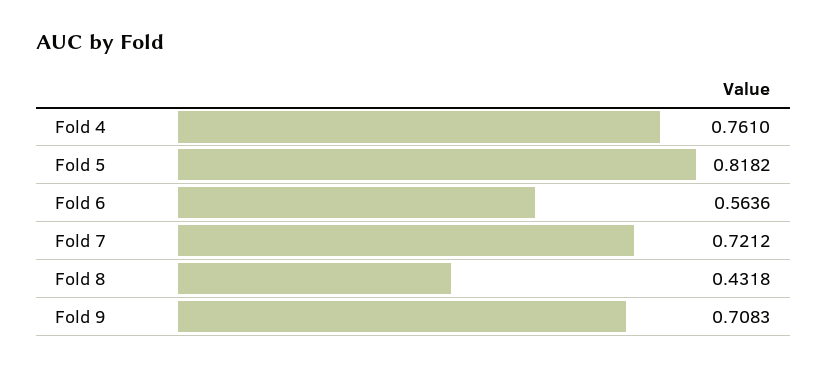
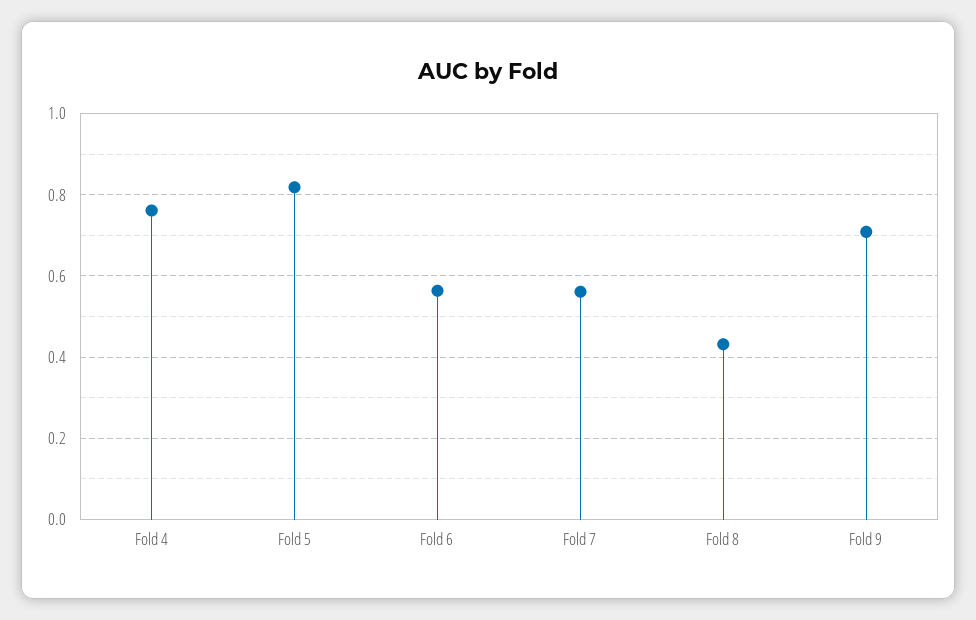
  {
    "Fold 4": 0.761,
    "Fold 5": 0.8182,
    "Fold 6": 0.5636,
-   "Fold 7": 0.7212,
+   "Fold 7": 0.56,
    "Fold 8": 0.4318,
    "Fold 9": 0.7083
  }

